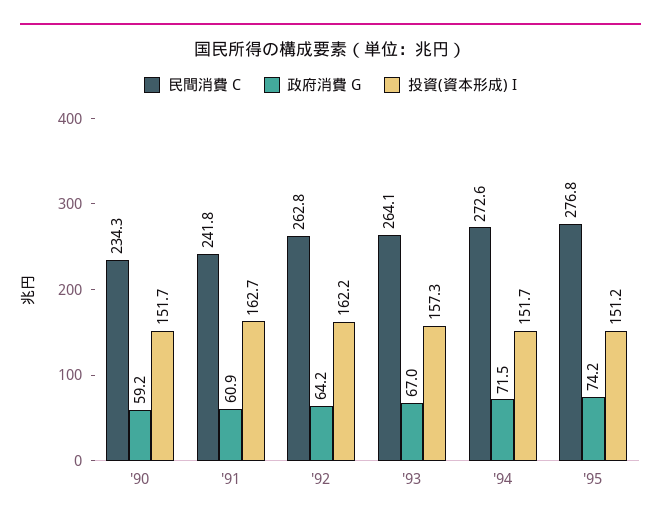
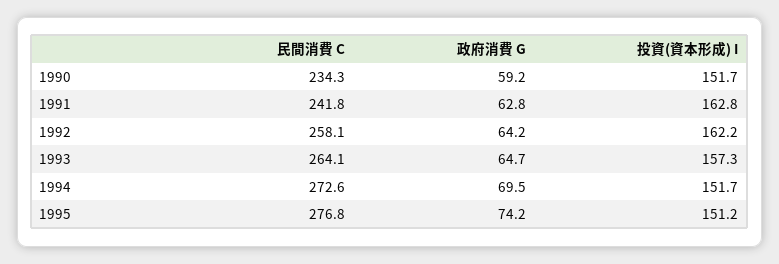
  {
    "民間消費 C": {
      "'90": 234.3,
      "'91": 241.8,
-     "'92": 262.8,
+     "'92": 258.1,
      "'93": 264.1,
      "'94": 272.6,
      "'95": 276.8
    },
    "政府消費 G": {
      "'90": 59.2,
-     "'91": 60.9,
+     "'91": 62.8,
      "'92": 64.2,
-     "'93": 67,
+     "'93": 64.7,
-     "'94": 71.5,
+     "'94": 69.5,
      "'95": 74.2
    },
    "投資(資本形成) I": {
      "'90": 151.7,
-     "'91": 162.7,
+     "'91": 162.8,
      "'92": 162.2,
      "'93": 157.3,
      "'94": 151.7,
      "'95": 151.2
    }
  }

